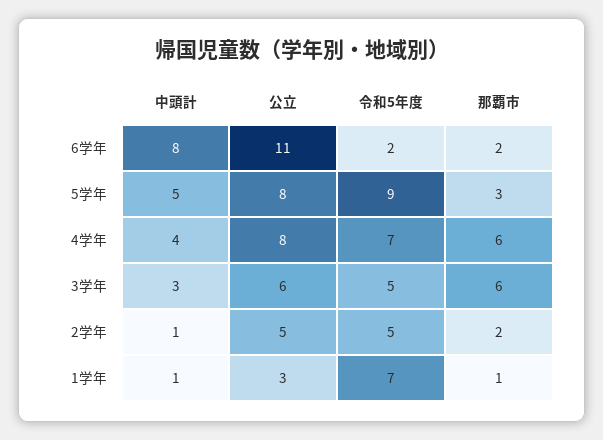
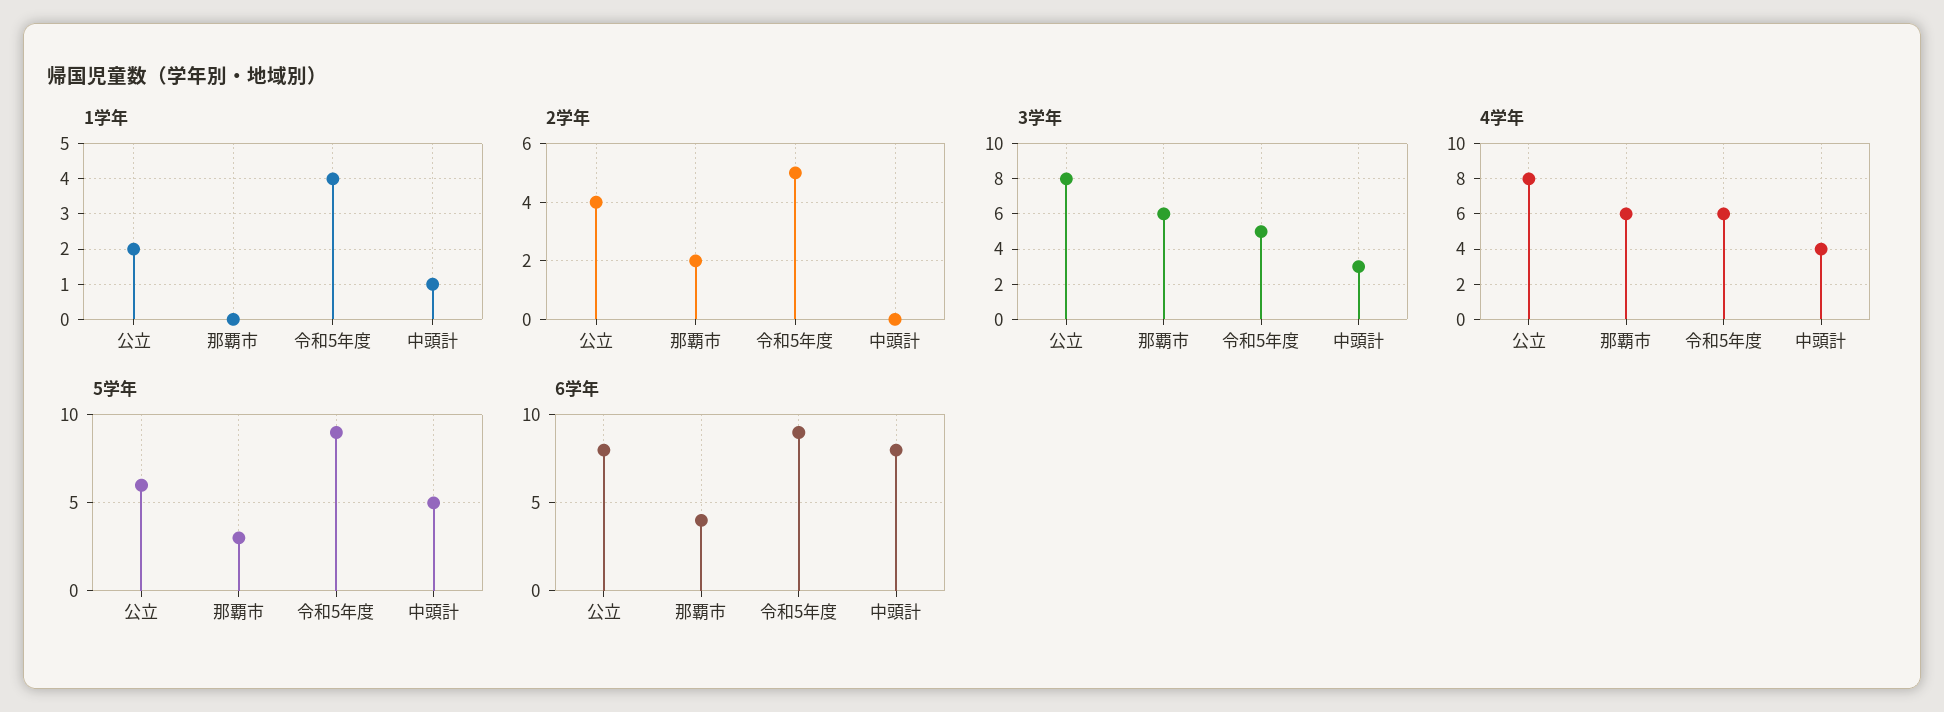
  {
    "6学年": {
      "中頭計": 8,
-     "公立": 11,
+     "公立": 8,
-     "令和5年度": 2,
+     "令和5年度": 9,
-     "那覇市": 2
+     "那覇市": 4
    },
    "5学年": {
      "中頭計": 5,
-     "公立": 8,
+     "公立": 6,
      "令和5年度": 9,
      "那覇市": 3
    },
    "4学年": {
      "中頭計": 4,
      "公立": 8,
-     "令和5年度": 7,
+     "令和5年度": 6,
      "那覇市": 6
    },
    "3学年": {
      "中頭計": 3,
-     "公立": 6,
+     "公立": 8,
      "令和5年度": 5,
      "那覇市": 6
    },
    "2学年": {
-     "中頭計": 1,
+     "中頭計": 0,
-     "公立": 5,
+     "公立": 4,
      "令和5年度": 5,
      "那覇市": 2
    },
    "1学年": {
      "中頭計": 1,
-     "公立": 3,
+     "公立": 2,
-     "令和5年度": 7,
+     "令和5年度": 4,
-     "那覇市": 1
+     "那覇市": 0
    }
  }

